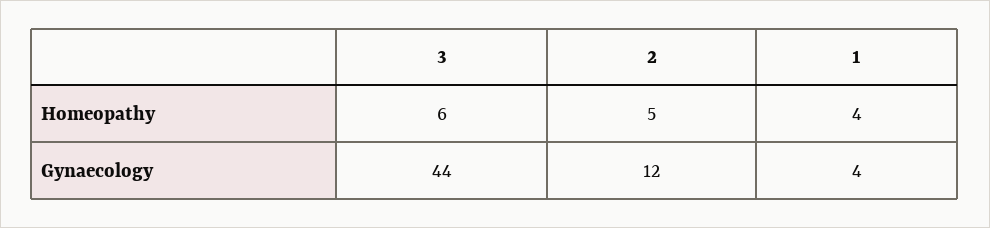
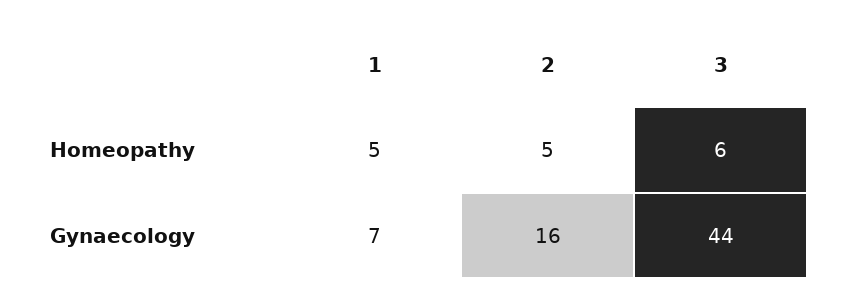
  {
    "3": {
      "Homeopathy": 6,
      "Gynaecology": 44
    },
    "2": {
      "Homeopathy": 5,
-     "Gynaecology": 12
+     "Gynaecology": 16
    },
    "1": {
-     "Homeopathy": 4,
+     "Homeopathy": 5,
-     "Gynaecology": 4
+     "Gynaecology": 7
    }
  }

